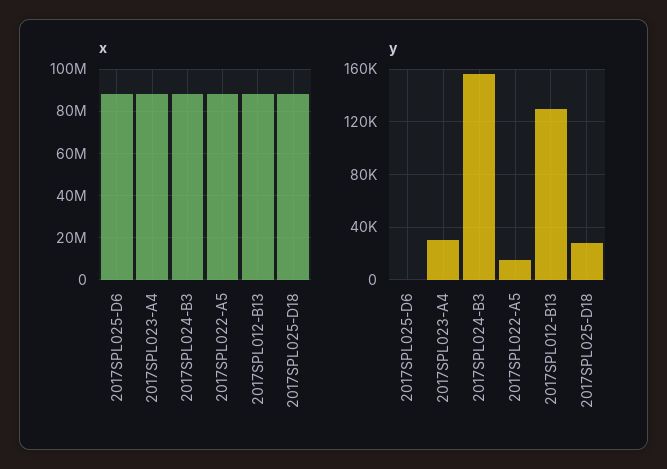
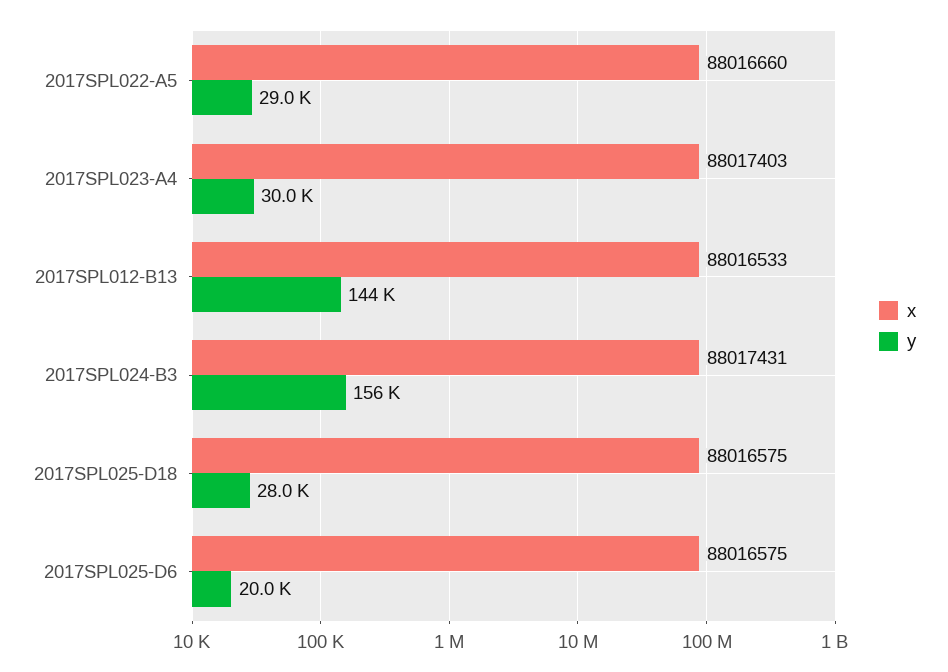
  {
    "x": {
      "2017SPL025-D6": 88016575,
      "2017SPL023-A4": 88017403,
      "2017SPL024-B3": 88017431,
      "2017SPL022-A5": 88016660,
      "2017SPL012-B13": 88016533,
      "2017SPL025-D18": 88016575
    },
    "y": {
-     "2017SPL025-D6": 0,
+     "2017SPL025-D6": 20000,
      "2017SPL023-A4": 30000,
      "2017SPL024-B3": 156000,
-     "2017SPL022-A5": 15000,
+     "2017SPL022-A5": 29000,
-     "2017SPL012-B13": 130000,
+     "2017SPL012-B13": 144000,
      "2017SPL025-D18": 28000
    }
  }

